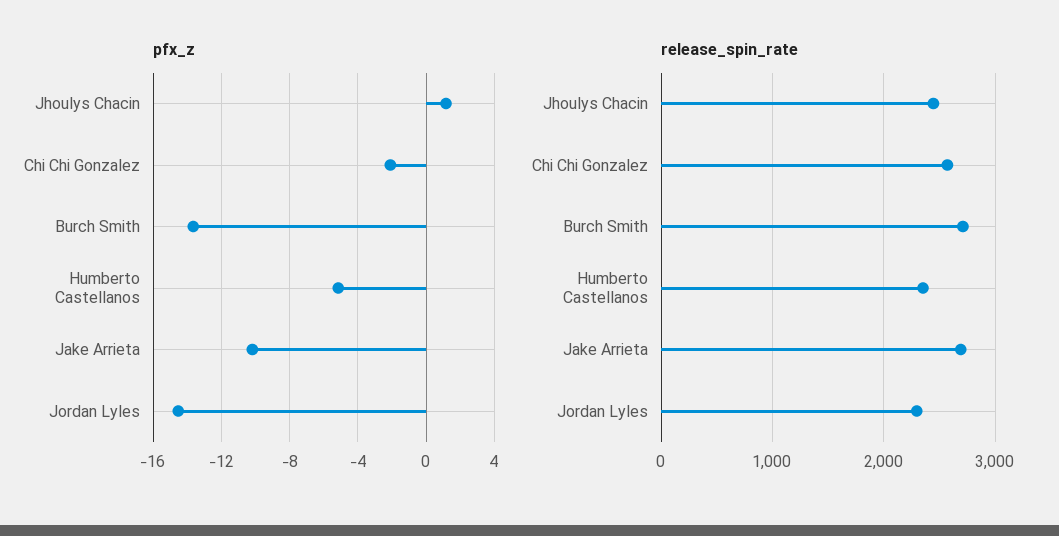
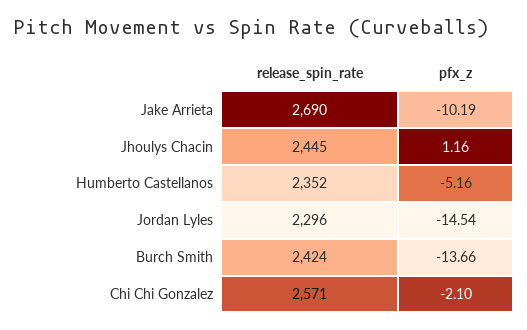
  {
    "pfx_z": {
      "Jhoulys Chacin": 1.16,
      "Chi Chi Gonzalez": -2.1,
      "Burch Smith": -13.66,
      "Humberto Castellanos": -5.16,
      "Jake Arrieta": -10.19,
      "Jordan Lyles": -14.54
    },
    "release_spin_rate": {
      "Jhoulys Chacin": 2445,
      "Chi Chi Gonzalez": 2571,
-     "Burch Smith": 2700,
+     "Burch Smith": 2424,
      "Humberto Castellanos": 2352,
      "Jake Arrieta": 2690,
      "Jordan Lyles": 2296
    }
  }

